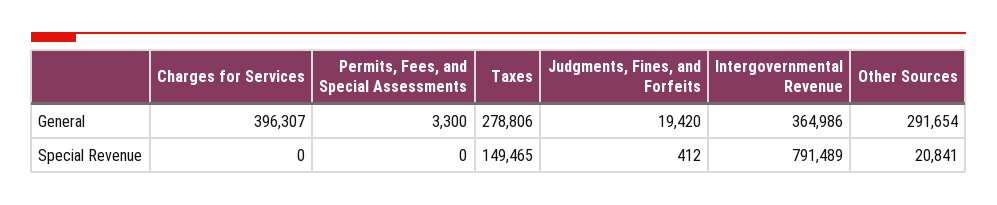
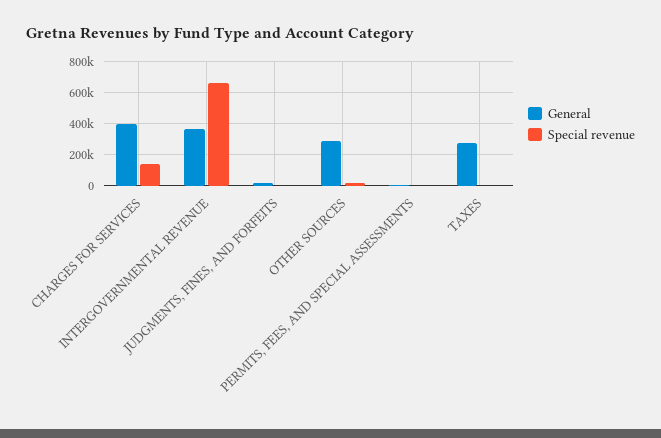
  {
    "General": {
      "Charges for Services": 396307,
      "Permits, Fees, and Special Assessments": 3300,
      "Taxes": 278806,
      "Judgments, Fines, and Forfeits": 19420,
      "Intergovernmental Revenue": 364986,
      "Other Sources": 291654
    },
    "Special Revenue": {
-     "Charges for Services": 0,
+     "Charges for Services": 150000,
      "Permits, Fees, and Special Assessments": 0,
-     "Taxes": 149465,
+     "Taxes": 0,
      "Judgments, Fines, and Forfeits": 412,
-     "Intergovernmental Revenue": 791489,
+     "Intergovernmental Revenue": 650000,
      "Other Sources": 20841
    }
  }

